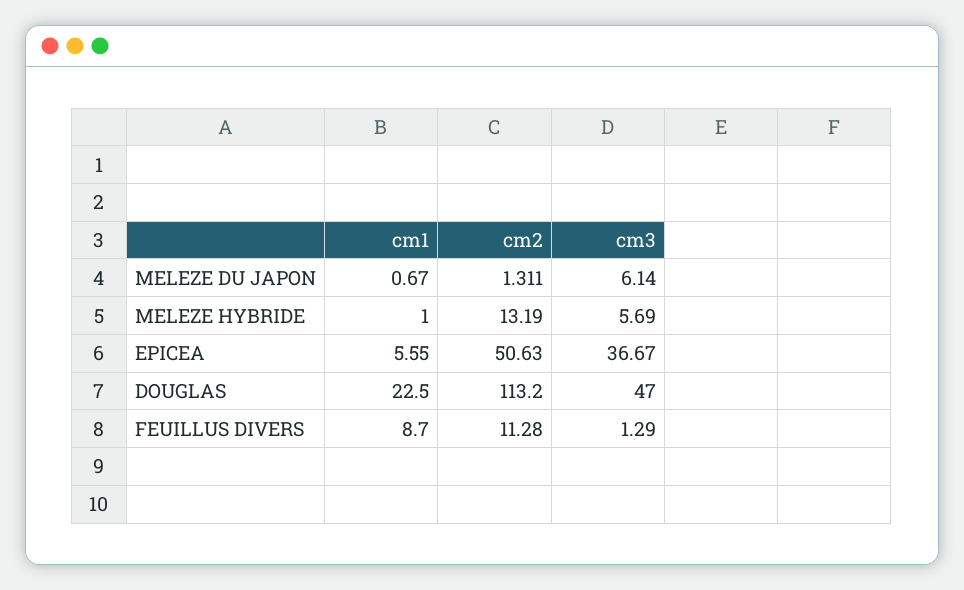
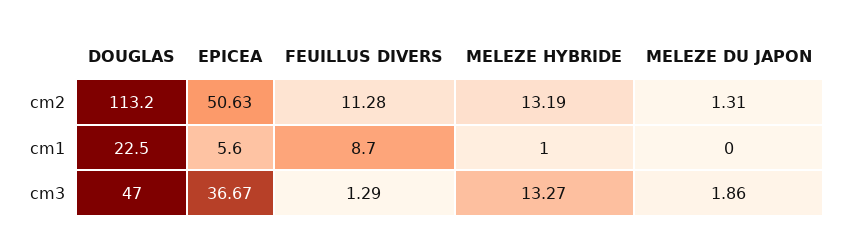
  {
    "cm1": {
-     "MELEZE DU JAPON": 0.67,
+     "MELEZE DU JAPON": 0,
      "MELEZE HYBRIDE": 1,
      "EPICEA": 5.55,
      "DOUGLAS": 22.5,
      "FEUILLUS DIVERS": 8.7
    },
    "cm2": {
      "MELEZE DU JAPON": 1.311,
      "MELEZE HYBRIDE": 13.19,
      "EPICEA": 50.63,
      "DOUGLAS": 113.2,
      "FEUILLUS DIVERS": 11.28
    },
    "cm3": {
-     "MELEZE DU JAPON": 6.14,
+     "MELEZE DU JAPON": 1.86,
-     "MELEZE HYBRIDE": 5.69,
+     "MELEZE HYBRIDE": 13.27,
      "EPICEA": 36.67,
      "DOUGLAS": 47,
      "FEUILLUS DIVERS": 1.29
    }
  }

